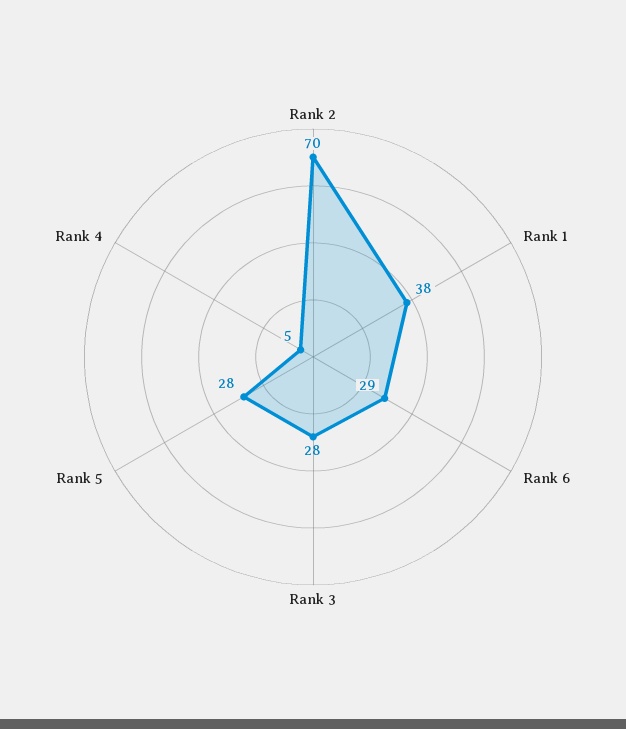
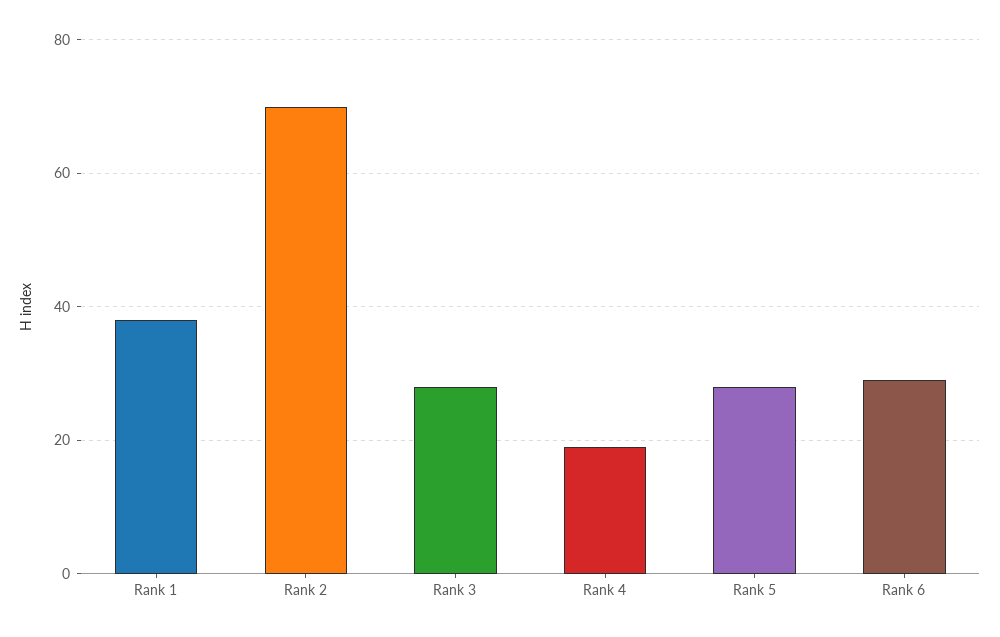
  {
    "Rank 2": 70,
    "Rank 1": 38,
    "Rank 6": 29,
    "Rank 3": 28,
    "Rank 5": 28,
-   "Rank 4": 5
+   "Rank 4": 20
  }

